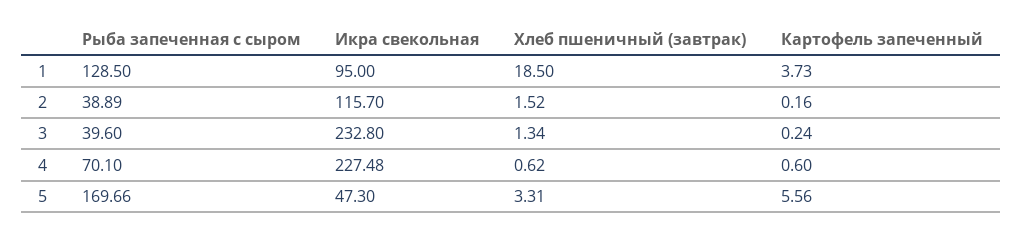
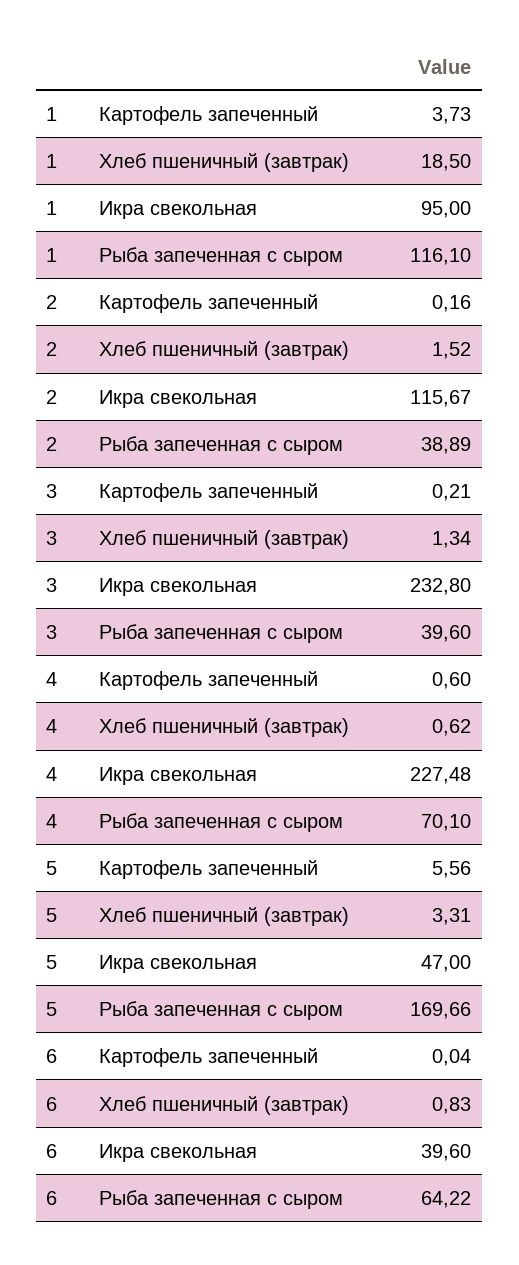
  {
    "Рыба запеченная с сыром": {
-     "1": 128.5,
+     "1": 116.1,
      "2": 38.89,
      "3": 39.6,
      "4": 70.1,
-     "5": 169.66
+     "5": 169.66,
+     "6": 64.22
    },
    "Икра свекольная": {
      "1": 95,
-     "2": 115.7,
+     "2": 115.67,
      "3": 232.8,
      "4": 227.48,
-     "5": 47.3
+     "5": 47,
+     "6": 39.6
    },
    "Хлеб пшеничный (завтрак)": {
      "1": 18.5,
      "2": 1.52,
      "3": 1.34,
      "4": 0.62,
-     "5": 3.31
+     "5": 3.31,
+     "6": 0.83
    },
    "Картофель запеченный": {
      "1": 3.73,
      "2": 0.16,
-     "3": 0.24,
+     "3": 0.21,
      "4": 0.6,
-     "5": 5.56
+     "5": 5.56,
+     "6": 0.04
    }
  }

